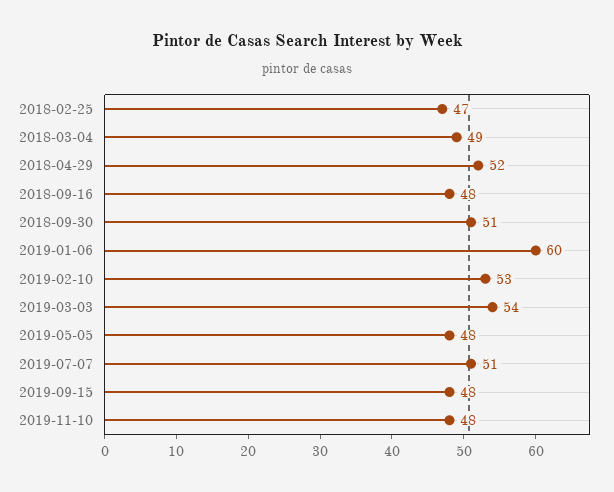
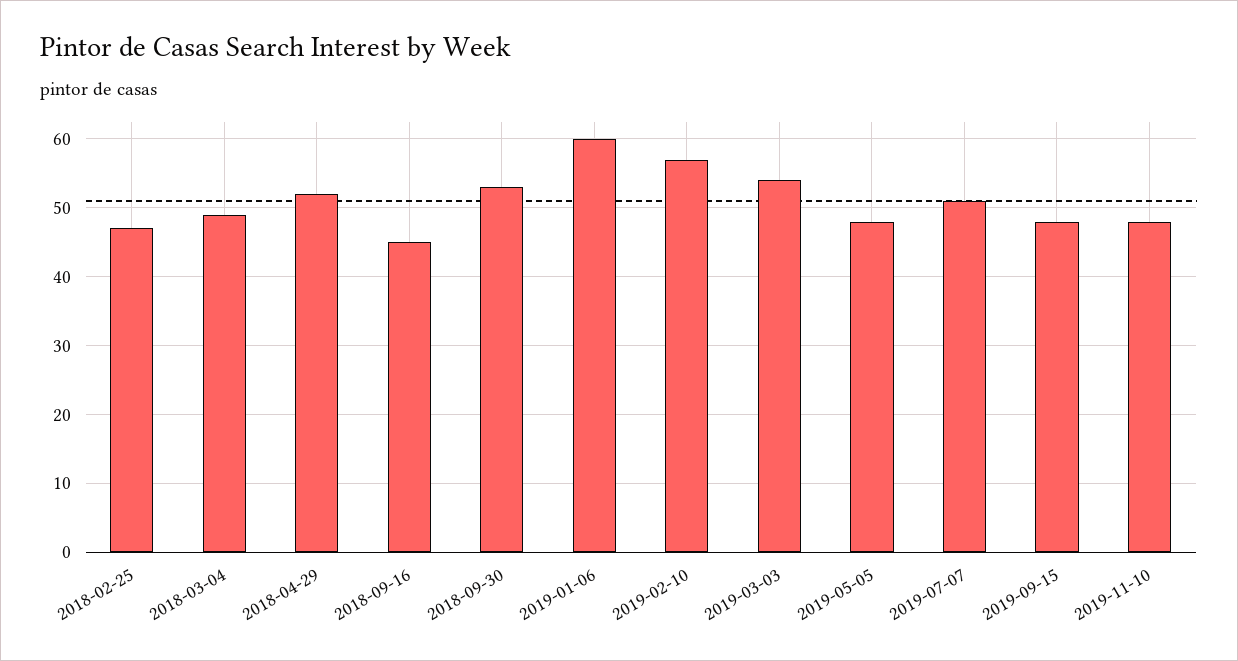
  {
    "2018-02-25": 47,
    "2018-03-04": 49,
    "2018-04-29": 52,
-   "2018-09-16": 48,
+   "2018-09-16": 45,
-   "2018-09-30": 51,
+   "2018-09-30": 53,
    "2019-01-06": 60,
-   "2019-02-10": 53,
+   "2019-02-10": 57,
    "2019-03-03": 54,
    "2019-05-05": 48,
    "2019-07-07": 51,
    "2019-09-15": 48,
    "2019-11-10": 48
  }

